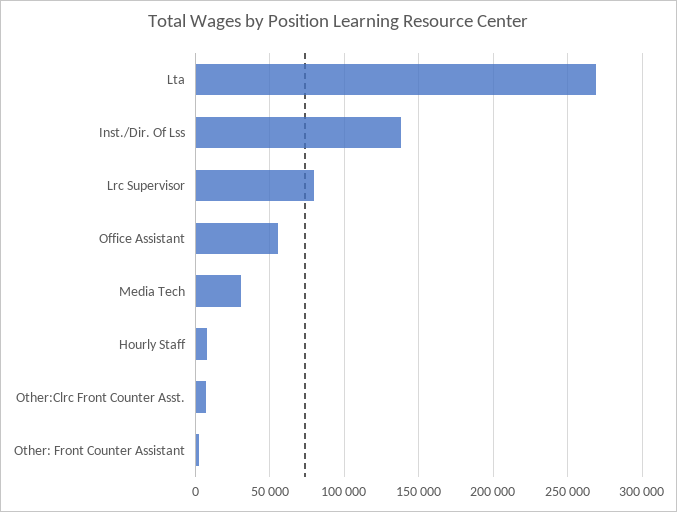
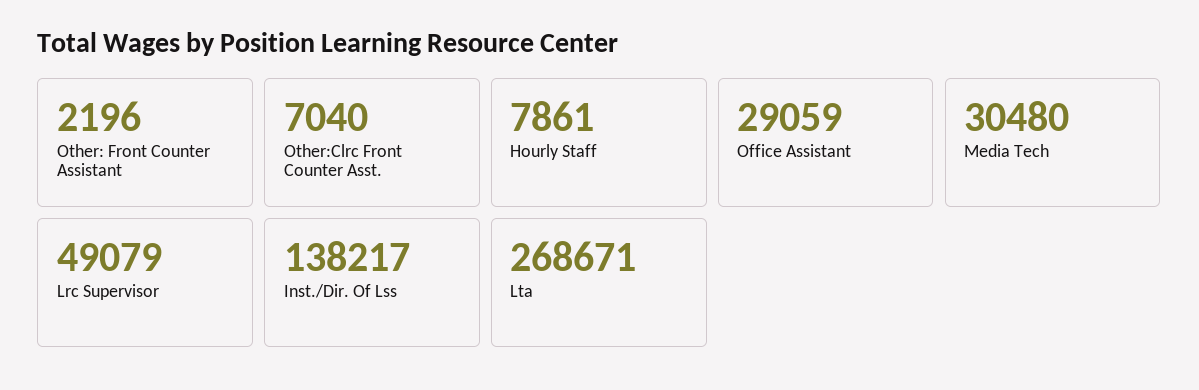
  {
    "Lta": 268671,
    "Inst./Dir. Of Lss": 138217,
-   "Lrc Supervisor": 80000,
+   "Lrc Supervisor": 49079,
-   "Office Assistant": 55000,
+   "Office Assistant": 29059,
    "Media Tech": 30480,
    "Hourly Staff": 7861,
    "Other:Clrc Front Counter Asst.": 7040,
    "Other: Front Counter Assistant": 2196
  }

